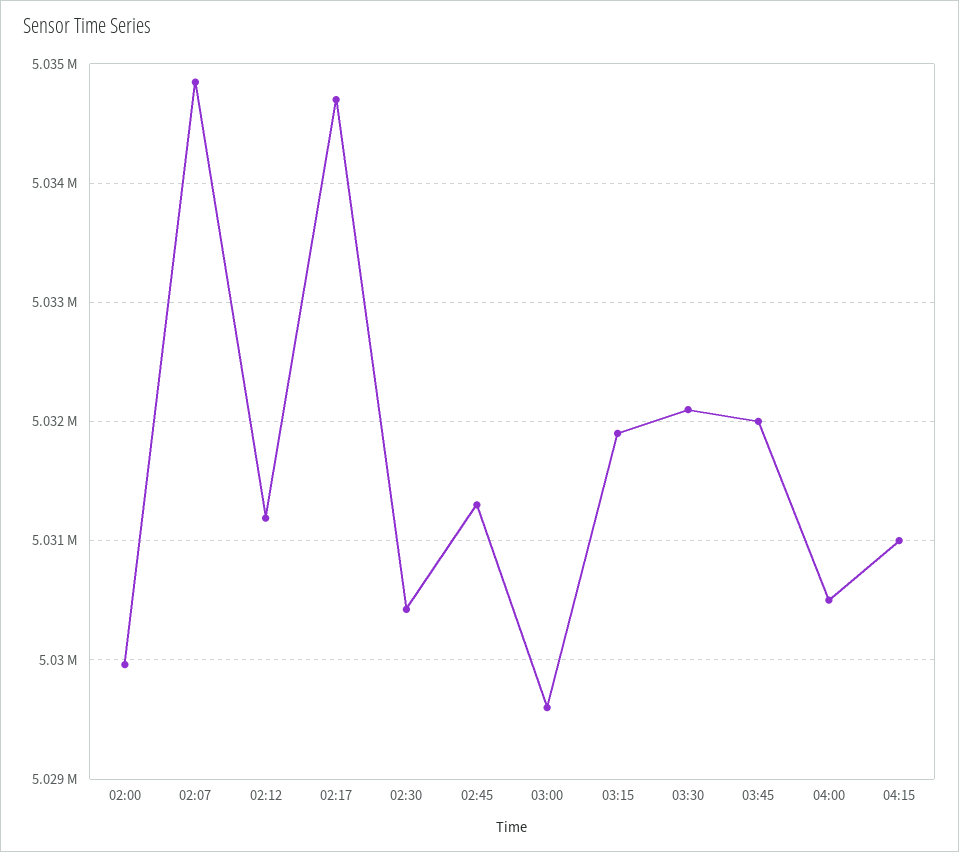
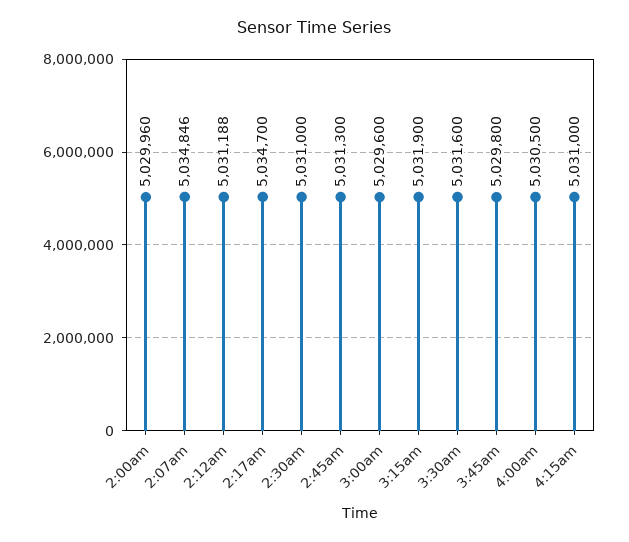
  {
    "02:00": 5029960,
    "02:07": 5034846,
    "02:12": 5031188,
    "02:17": 5034700,
-   "02:30": 5030400,
+   "02:30": 5031000,
    "02:45": 5031300,
    "03:00": 5029600,
    "03:15": 5031900,
-   "03:30": 5032100,
+   "03:30": 5031600,
-   "03:45": 5032000,
+   "03:45": 5029800,
    "04:00": 5030500,
    "04:15": 5031000
  }

